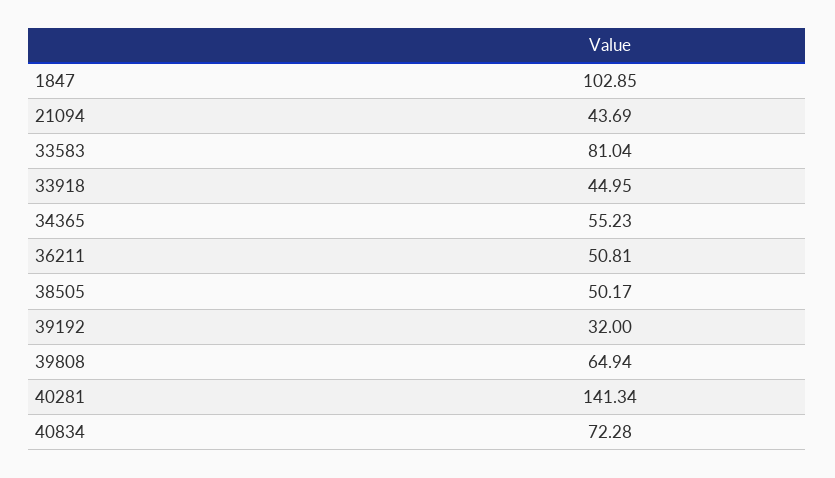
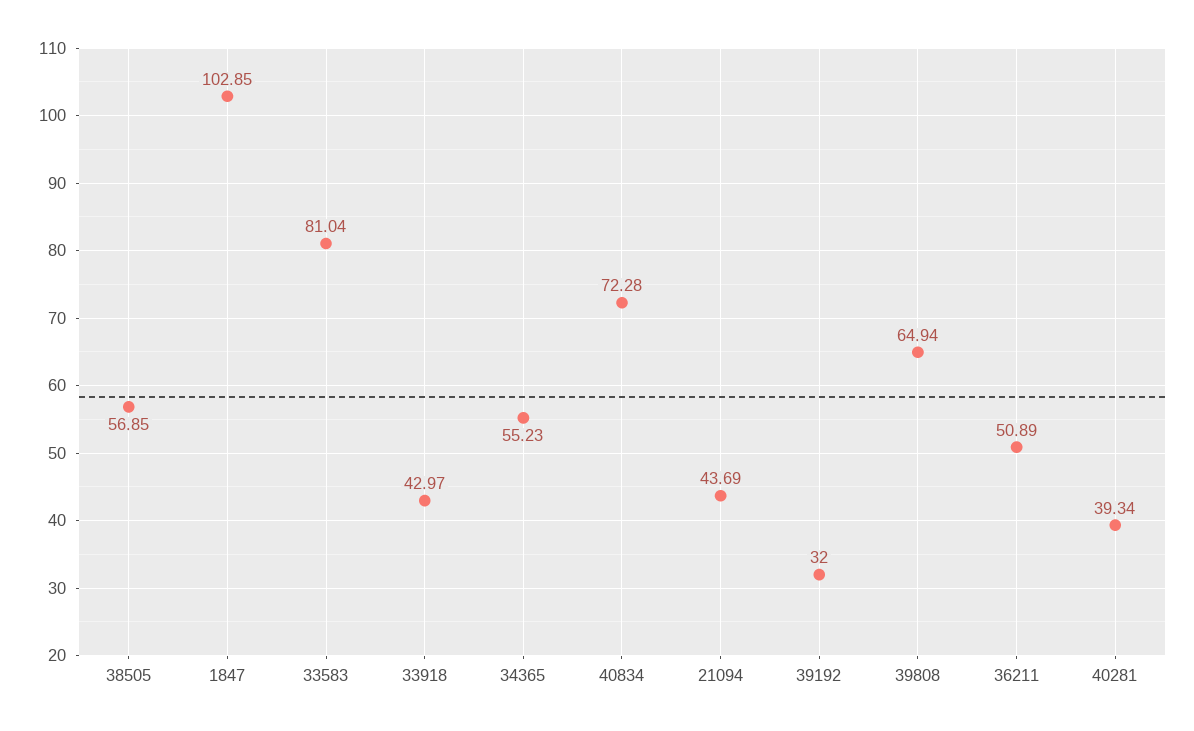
  {
    "1847": 102.85,
    "21094": 43.69,
    "33583": 81.04,
-   "33918": 44.95,
+   "33918": 42.97,
    "34365": 55.23,
-   "36211": 50.81,
+   "36211": 50.89,
-   "38505": 50.17,
+   "38505": 56.85,
    "39192": 32,
    "39808": 64.94,
-   "40281": 141.34,
+   "40281": 39.34,
    "40834": 72.28
  }

